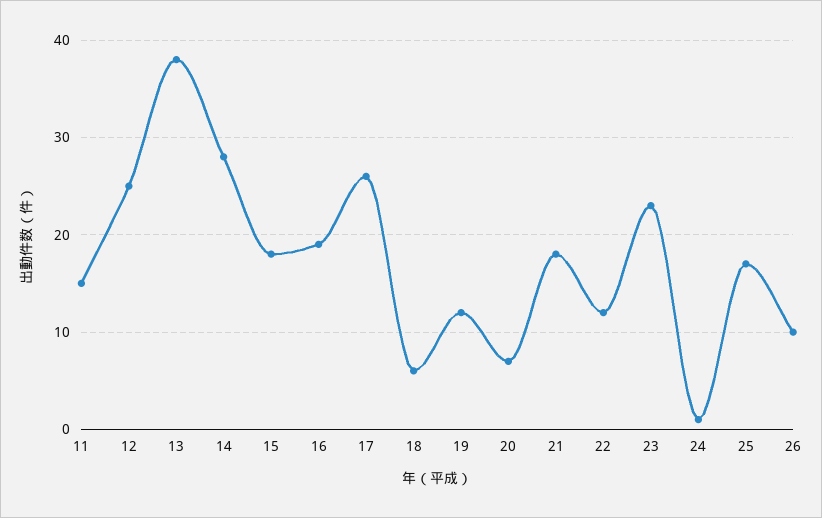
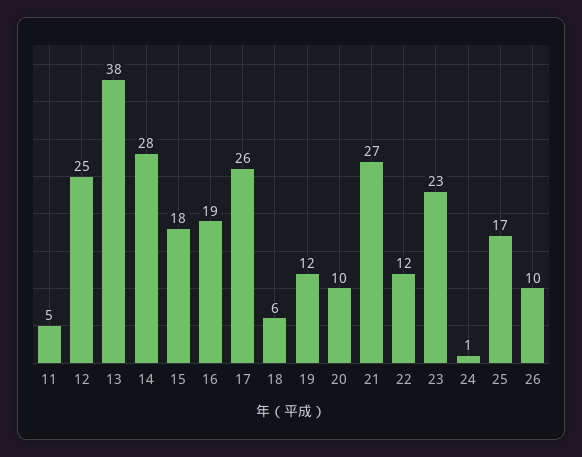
  {
-   "11": 15,
+   "11": 5,
    "12": 25,
    "13": 38,
    "14": 28,
    "15": 18,
    "16": 19,
    "17": 26,
    "18": 6,
    "19": 12,
-   "20": 7,
+   "20": 10,
-   "21": 18,
+   "21": 27,
    "22": 12,
    "23": 23,
    "24": 1,
    "25": 17,
    "26": 10
  }

